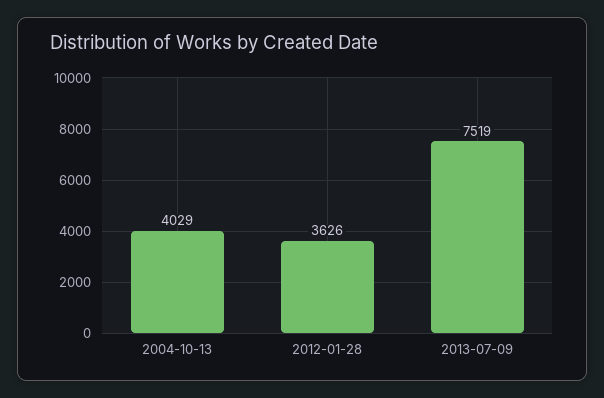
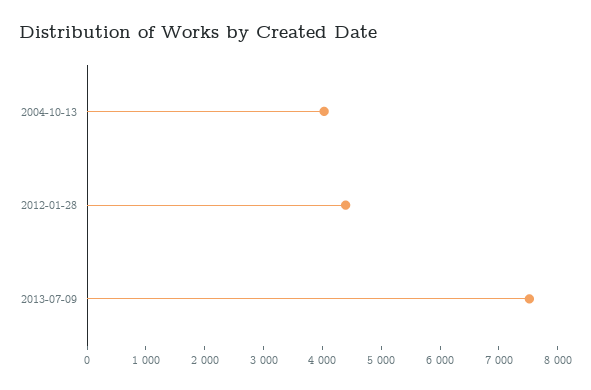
  {
    "2004-10-13": 4029,
-   "2012-01-28": 3626,
+   "2012-01-28": 4400,
    "2013-07-09": 7519
  }

